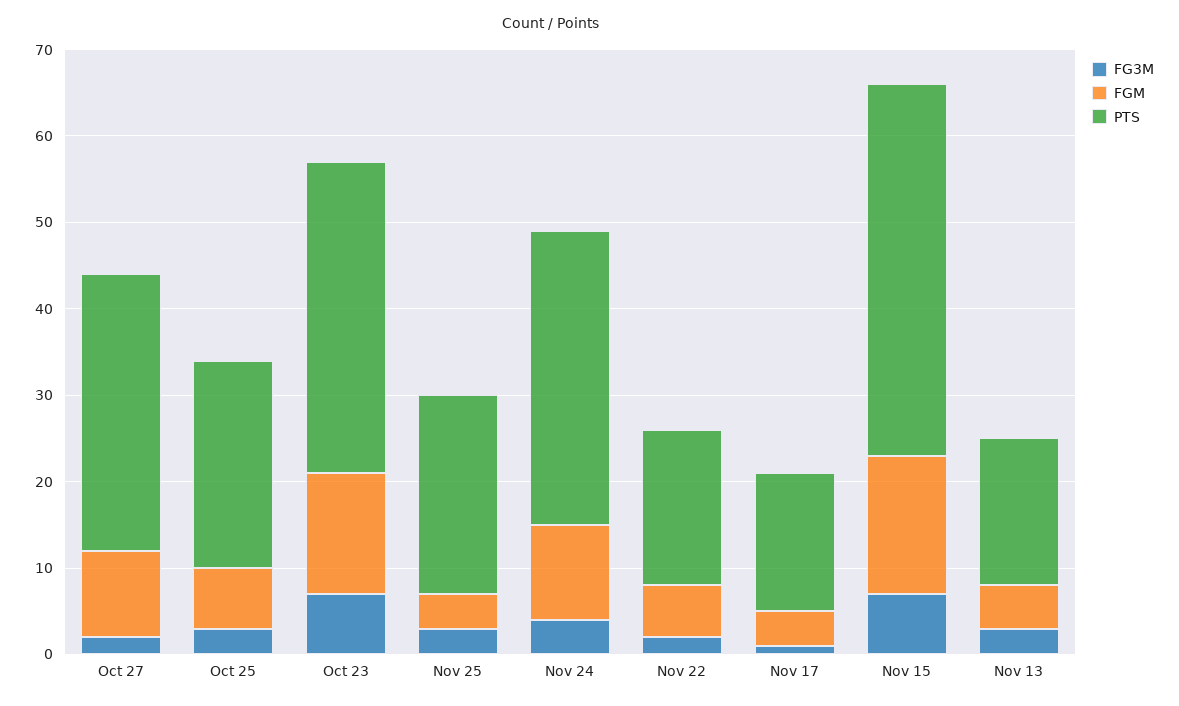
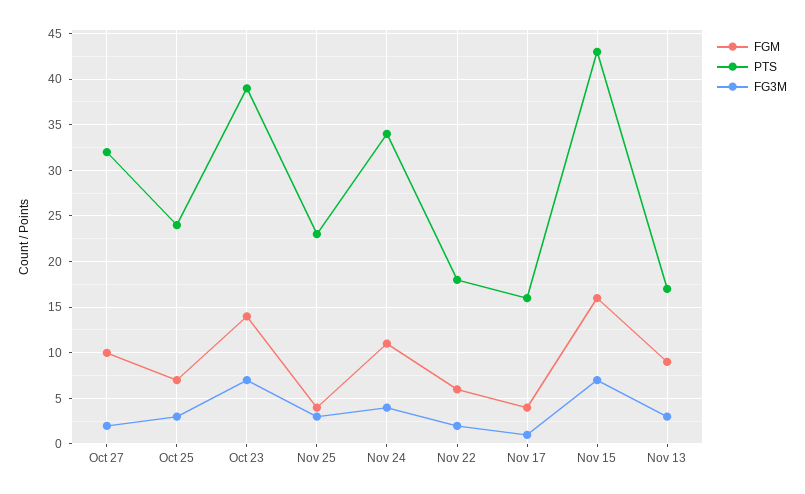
  {
    "FG3M": {
      "Oct 27": 2,
      "Oct 25": 3,
      "Oct 23": 7,
      "Nov 25": 3,
      "Nov 24": 4,
      "Nov 22": 2,
      "Nov 17": 1,
      "Nov 15": 7,
      "Nov 13": 3
    },
    "FGM": {
      "Oct 27": 10,
      "Oct 25": 7,
      "Oct 23": 14,
      "Nov 25": 4,
      "Nov 24": 11,
      "Nov 22": 6,
      "Nov 17": 4,
      "Nov 15": 16,
-     "Nov 13": 5
+     "Nov 13": 9
    },
    "PTS": {
      "Oct 27": 32,
      "Oct 25": 24,
-     "Oct 23": 36,
+     "Oct 23": 39,
      "Nov 25": 23,
      "Nov 24": 34,
      "Nov 22": 18,
      "Nov 17": 16,
      "Nov 15": 43,
      "Nov 13": 17
    }
  }

